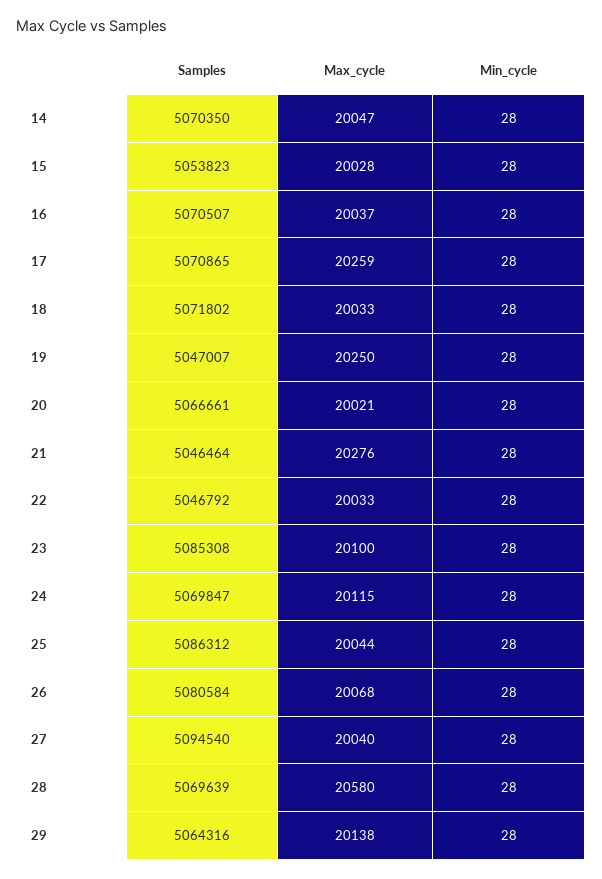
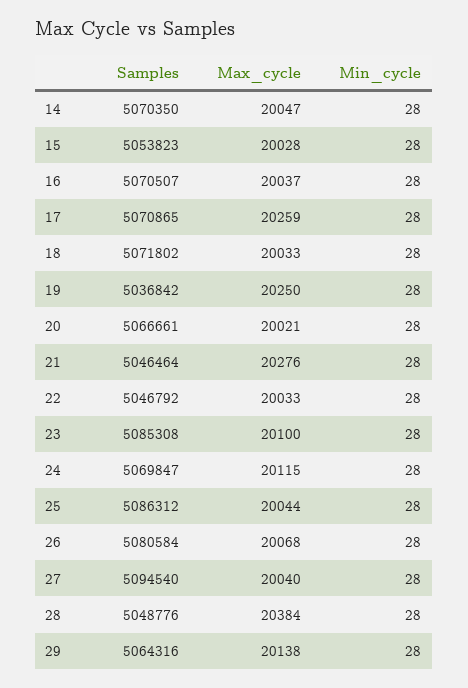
  {
    "Samples": {
      "14": 5070350,
      "15": 5053823,
      "16": 5070507,
      "17": 5070865,
      "18": 5071802,
-     "19": 5047007,
+     "19": 5036842,
      "20": 5066661,
      "21": 5046464,
      "22": 5046792,
      "23": 5085308,
      "24": 5069847,
      "25": 5086312,
      "26": 5080584,
      "27": 5094540,
-     "28": 5069639,
+     "28": 5048776,
      "29": 5064316
    },
    "Max_cycle": {
      "14": 20047,
      "15": 20028,
      "16": 20037,
      "17": 20259,
      "18": 20033,
      "19": 20250,
      "20": 20021,
      "21": 20276,
      "22": 20033,
      "23": 20100,
      "24": 20115,
      "25": 20044,
      "26": 20068,
      "27": 20040,
-     "28": 20580,
+     "28": 20384,
      "29": 20138
    },
    "Min_cycle": {
      "14": 28,
      "15": 28,
      "16": 28,
      "17": 28,
      "18": 28,
      "19": 28,
      "20": 28,
      "21": 28,
      "22": 28,
      "23": 28,
      "24": 28,
      "25": 28,
      "26": 28,
      "27": 28,
      "28": 28,
      "29": 28
    }
  }

